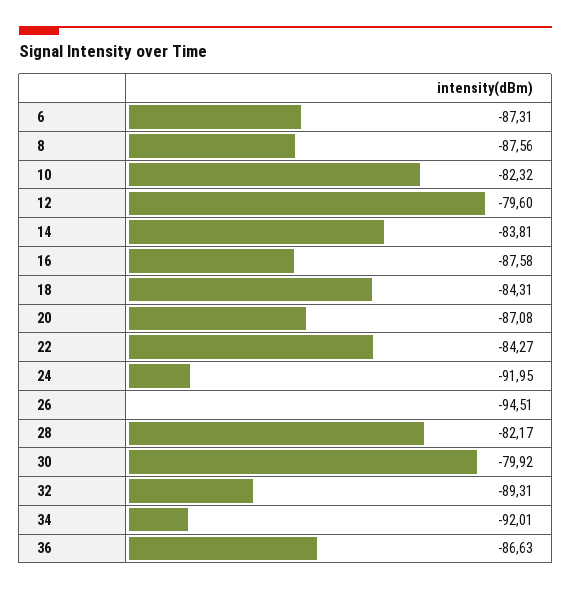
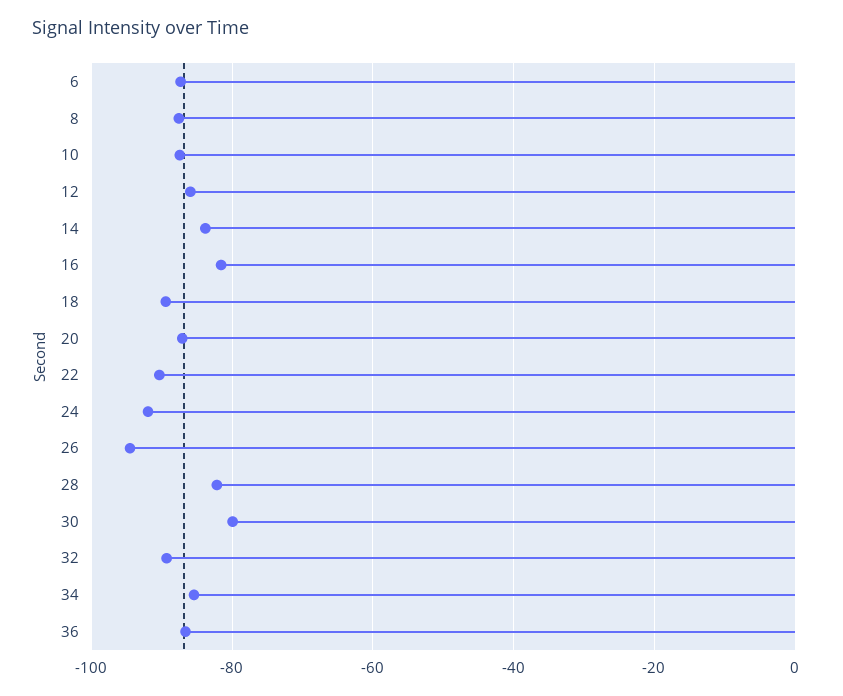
  {
    "6": -87.31,
    "8": -87.56,
-   "10": -82.32,
+   "10": -88,
-   "12": -79.6,
+   "12": -86,
    "14": -83.81,
-   "16": -87.58,
+   "16": -82,
-   "18": -84.31,
+   "18": -90,
    "20": -87.08,
-   "22": -84.27,
+   "22": -90,
    "24": -91.95,
    "26": -94.51,
    "28": -82.17,
    "30": -79.92,
    "32": -89.31,
-   "34": -92.01,
+   "34": -86,
    "36": -86.63
  }

